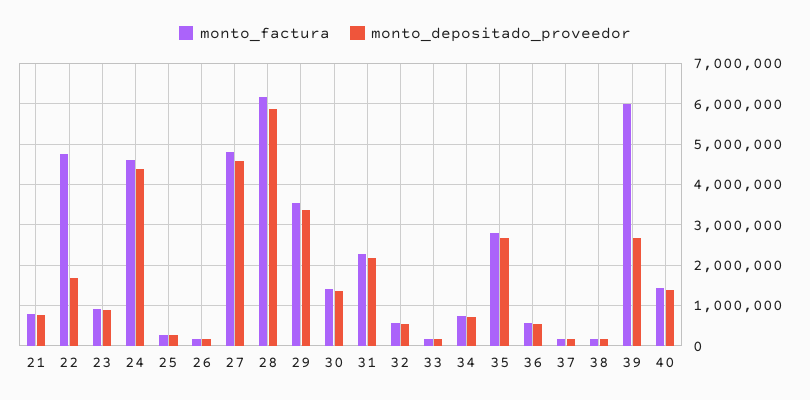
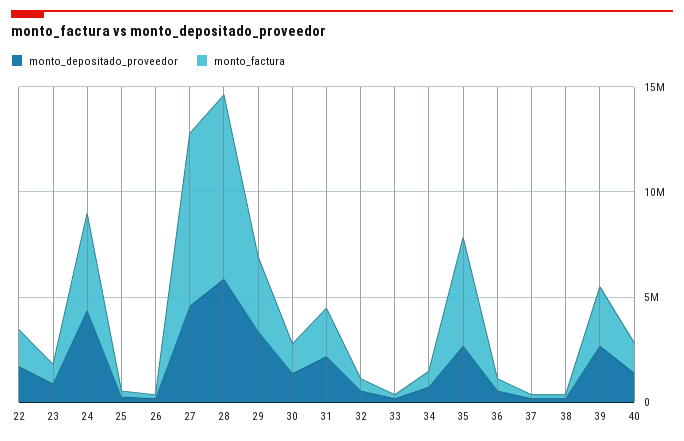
  {
    "monto_factura": {
-     "21": 800000,
-     "22": 4800000,
+     "22": 2000000,
      "23": 1000000,
      "24": 4600000,
      "25": 200000,
      "26": 200000,
-     "27": 4800000,
+     "27": 8000000,
-     "28": 6200000,
+     "28": 9000000,
      "29": 3600000,
      "30": 1400000,
      "31": 2200000,
      "32": 600000,
      "33": 200000,
      "34": 800000,
-     "35": 2800000,
+     "35": 5000000,
      "36": 600000,
      "37": 200000,
      "38": 200000,
-     "39": 6000000,
+     "39": 3000000,
      "40": 1400000
    },
    "monto_depositado_proveedor": {
-     "21": 800000,
      "22": 1600000,
      "23": 800000,
      "24": 4400000,
      "25": 200000,
      "26": 200000,
      "27": 4600000,
      "28": 5800000,
      "29": 3400000,
      "30": 1400000,
      "31": 2200000,
      "32": 600000,
      "33": 200000,
      "34": 800000,
      "35": 2600000,
      "36": 600000,
      "37": 200000,
      "38": 200000,
      "39": 2600000,
      "40": 1400000
    }
  }

